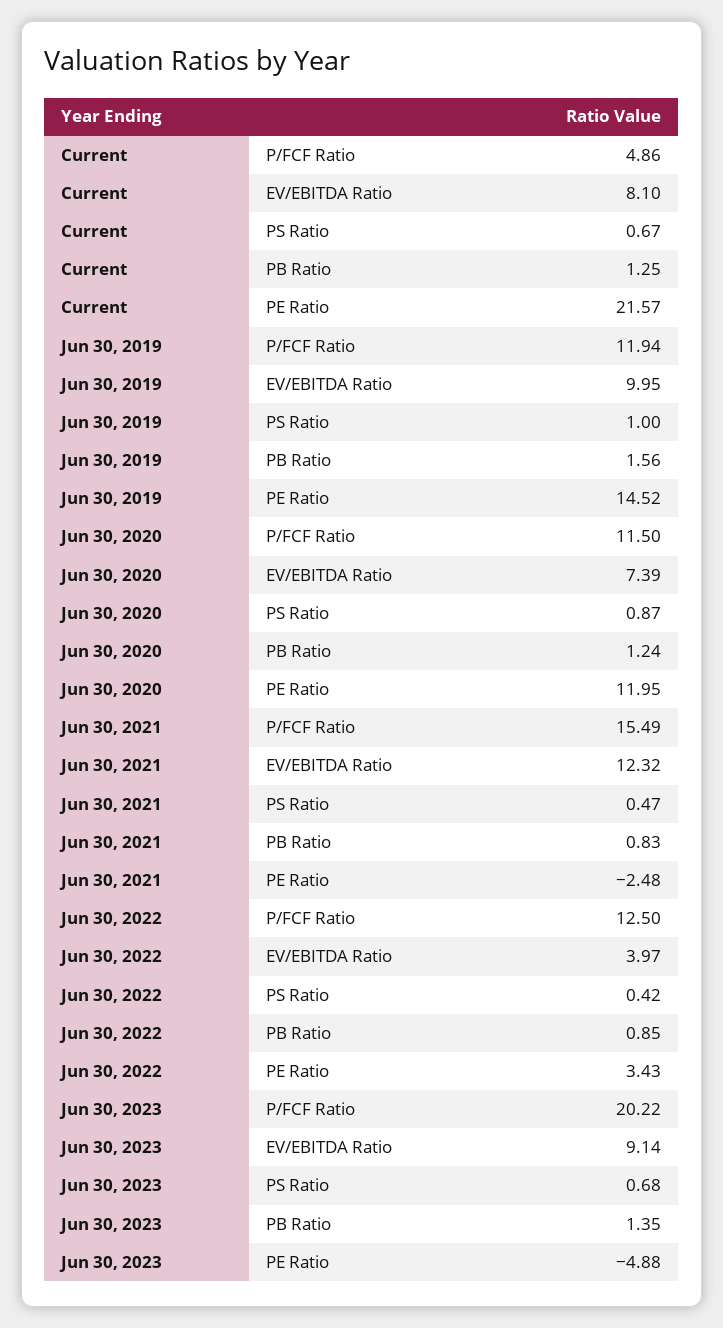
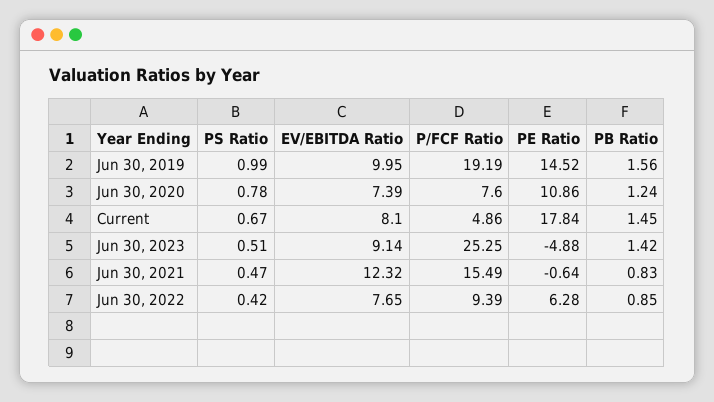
  {
    "Current": {
      "P/FCF Ratio": 4.86,
      "EV/EBITDA Ratio": 8.1,
      "PS Ratio": 0.67,
-     "PB Ratio": 1.25,
+     "PB Ratio": 1.45,
-     "PE Ratio": 21.57
+     "PE Ratio": 17.84
    },
    "Jun 30, 2019": {
-     "P/FCF Ratio": 11.94,
+     "P/FCF Ratio": 19.19,
      "EV/EBITDA Ratio": 9.95,
-     "PS Ratio": 1,
+     "PS Ratio": 0.99,
      "PB Ratio": 1.56,
      "PE Ratio": 14.52
    },
    "Jun 30, 2020": {
-     "P/FCF Ratio": 11.5,
+     "P/FCF Ratio": 7.6,
      "EV/EBITDA Ratio": 7.39,
-     "PS Ratio": 0.87,
+     "PS Ratio": 0.78,
      "PB Ratio": 1.24,
-     "PE Ratio": 11.95
+     "PE Ratio": 10.86
    },
    "Jun 30, 2021": {
      "P/FCF Ratio": 15.49,
      "EV/EBITDA Ratio": 12.32,
      "PS Ratio": 0.47,
      "PB Ratio": 0.83,
-     "PE Ratio": -2.48
+     "PE Ratio": -0.64
    },
    "Jun 30, 2022": {
-     "P/FCF Ratio": 12.5,
+     "P/FCF Ratio": 9.39,
-     "EV/EBITDA Ratio": 3.97,
+     "EV/EBITDA Ratio": 7.65,
      "PS Ratio": 0.42,
      "PB Ratio": 0.85,
-     "PE Ratio": 3.43
+     "PE Ratio": 6.28
    },
    "Jun 30, 2023": {
-     "P/FCF Ratio": 20.22,
+     "P/FCF Ratio": 25.25,
      "EV/EBITDA Ratio": 9.14,
-     "PS Ratio": 0.68,
+     "PS Ratio": 0.51,
-     "PB Ratio": 1.35,
+     "PB Ratio": 1.42,
      "PE Ratio": -4.88
    }
  }

